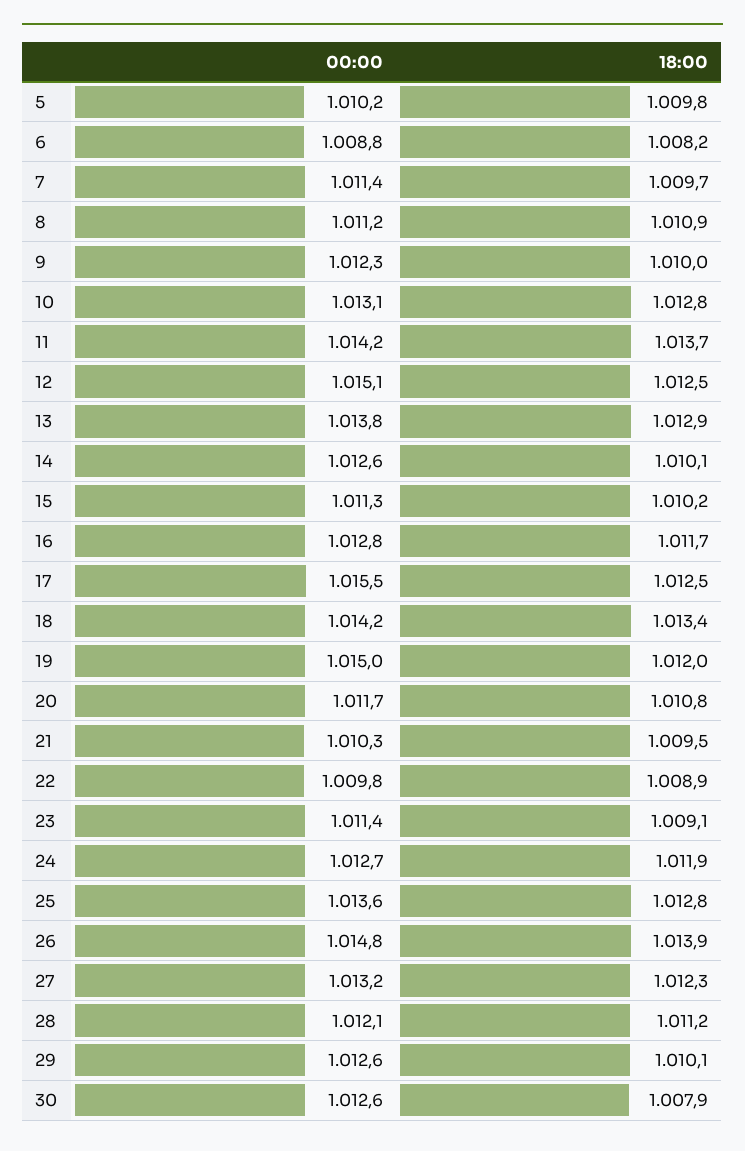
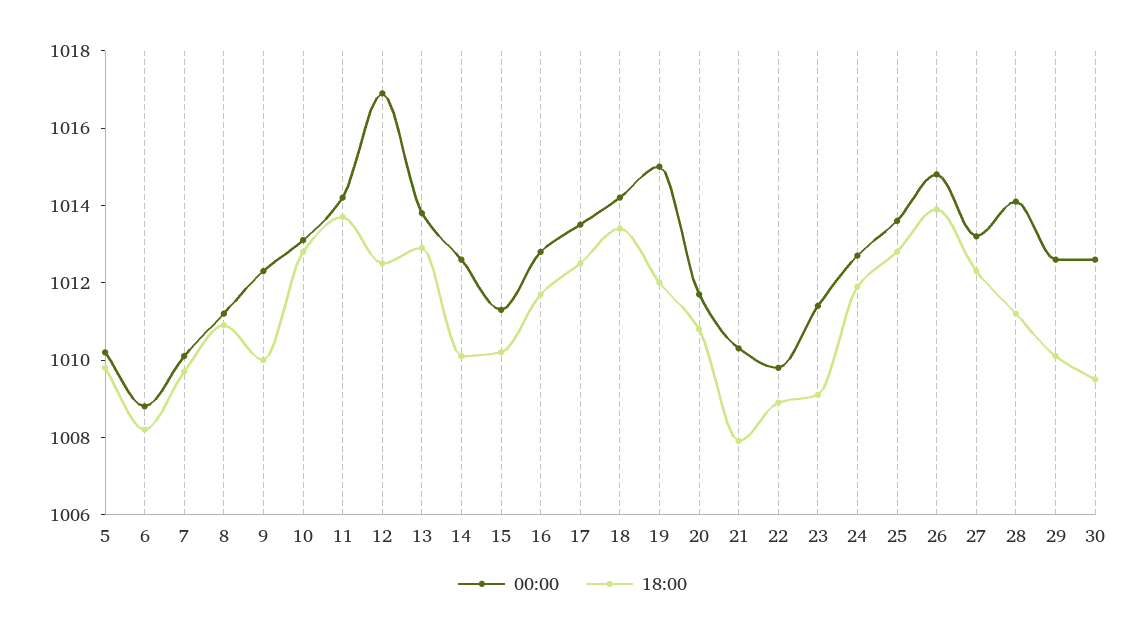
  {
    "00:00": {
      "5": 1010.2,
      "6": 1008.8,
-     "7": 1011.4,
+     "7": 1010,
      "8": 1011.2,
      "9": 1012.3,
      "10": 1013.1,
      "11": 1014.2,
-     "12": 1015.1,
+     "12": 1017,
      "13": 1013.8,
      "14": 1012.6,
      "15": 1011.3,
      "16": 1012.8,
-     "17": 1015.5,
+     "17": 1013.5,
      "18": 1014.2,
      "19": 1015,
      "20": 1011.7,
      "21": 1010.3,
      "22": 1009.8,
      "23": 1011.4,
      "24": 1012.7,
      "25": 1013.6,
      "26": 1014.8,
      "27": 1013.2,
-     "28": 1012.1,
+     "28": 1014,
      "29": 1012.6,
      "30": 1012.6
    },
    "18:00": {
      "5": 1009.8,
      "6": 1008.2,
      "7": 1009.7,
      "8": 1010.9,
      "9": 1010,
      "10": 1012.8,
      "11": 1013.7,
      "12": 1012.5,
      "13": 1012.9,
      "14": 1010.1,
      "15": 1010.2,
      "16": 1011.7,
      "17": 1012.5,
      "18": 1013.4,
      "19": 1012,
      "20": 1010.8,
-     "21": 1009.5,
+     "21": 1008,
      "22": 1008.9,
      "23": 1009.1,
      "24": 1011.9,
      "25": 1012.8,
      "26": 1013.9,
      "27": 1012.3,
      "28": 1011.2,
      "29": 1010.1,
-     "30": 1007.9
+     "30": 1009.5
    }
  }

